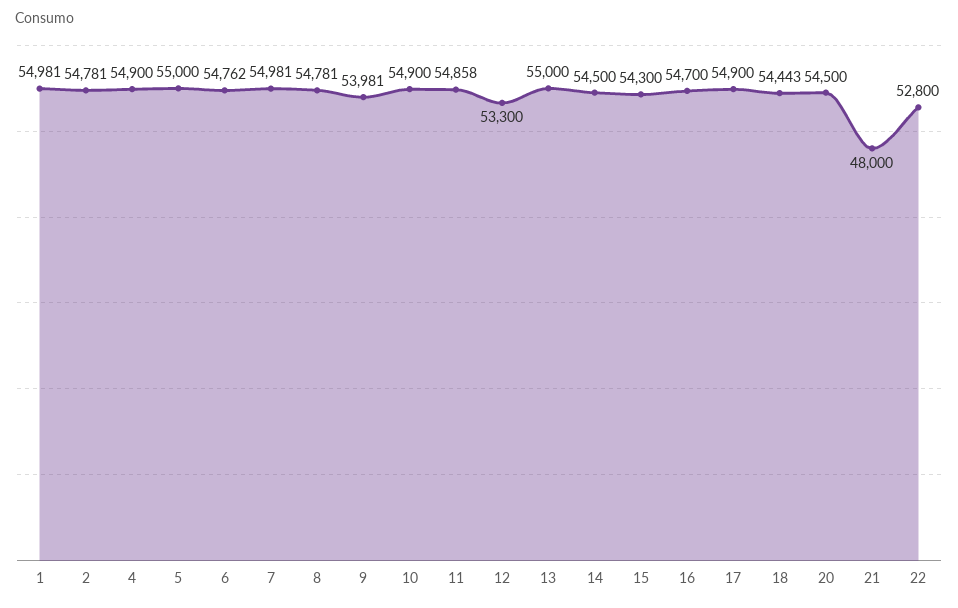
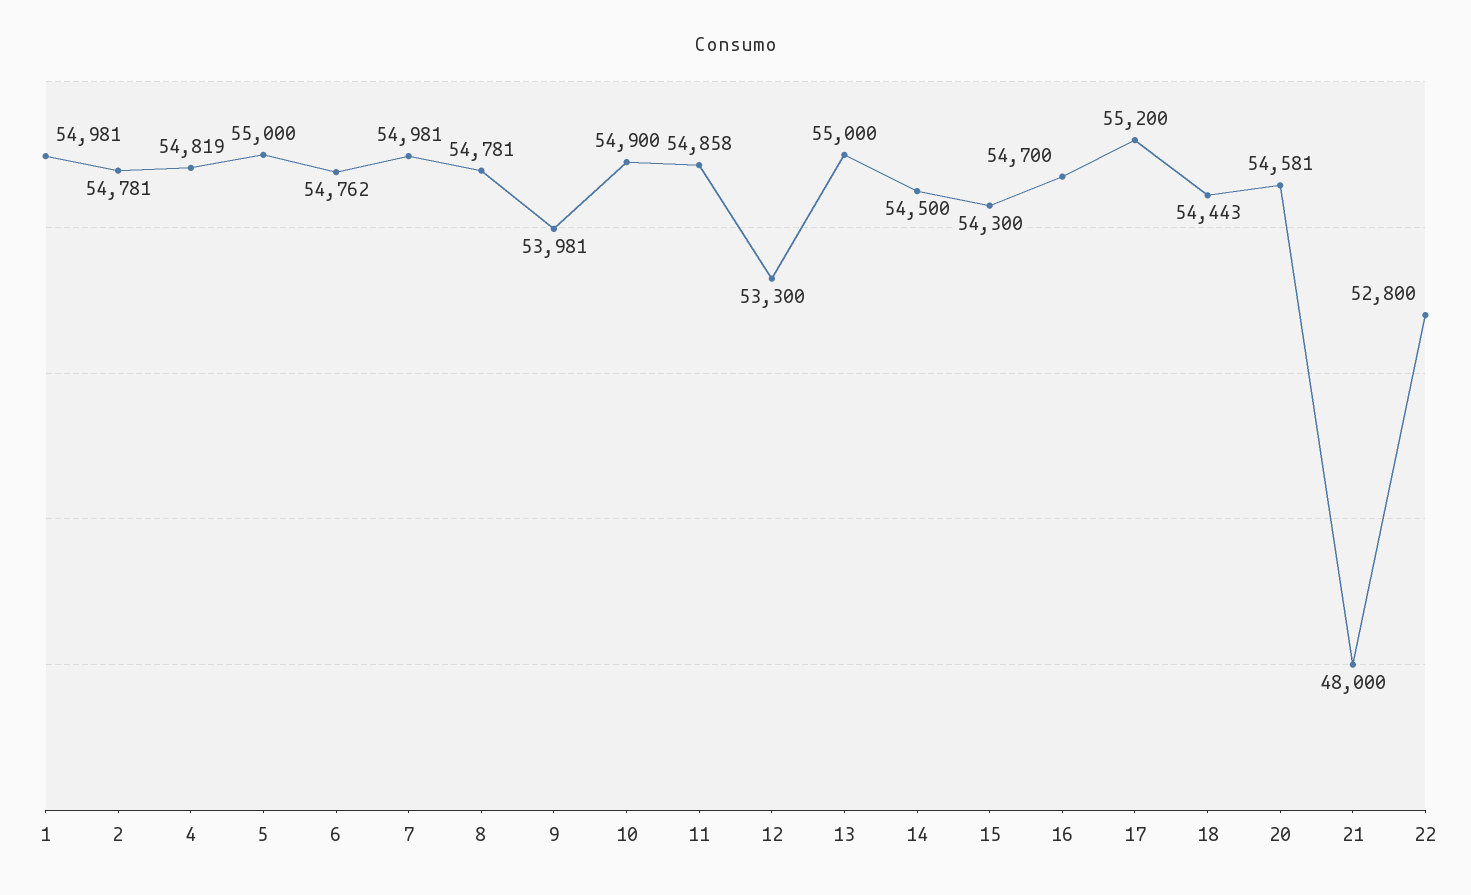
  {
    "1": 54981,
    "2": 54781,
-   "4": 54900,
+   "4": 54819,
    "5": 55000,
    "6": 54762,
    "7": 54981,
    "8": 54781,
    "9": 53981,
    "10": 54900,
    "11": 54858,
    "12": 53300,
    "13": 55000,
    "14": 54500,
    "15": 54300,
    "16": 54700,
-   "17": 54900,
+   "17": 55200,
    "18": 54443,
-   "20": 54500,
+   "20": 54581,
    "21": 48000,
    "22": 52800
  }

